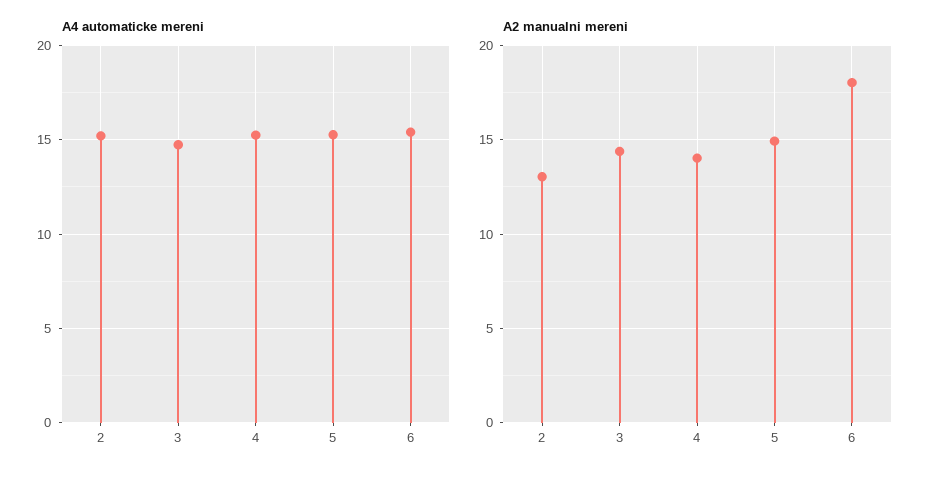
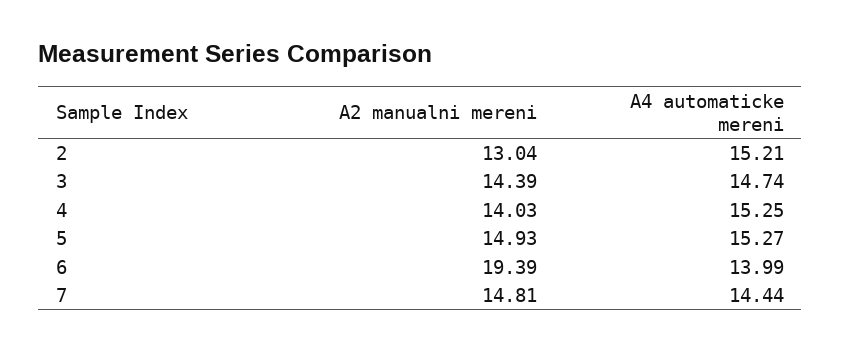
  {
    "A4 automaticke mereni": {
      "2": 15.21,
      "3": 14.74,
      "4": 15.25,
      "5": 15.27,
-     "6": 15.5
+     "6": 13.99,
+     "7": 14.44
    },
    "A2 manualni mereni": {
      "2": 13.04,
      "3": 14.39,
      "4": 14.03,
      "5": 14.93,
-     "6": 18
+     "6": 19.39,
+     "7": 14.81
    }
  }

